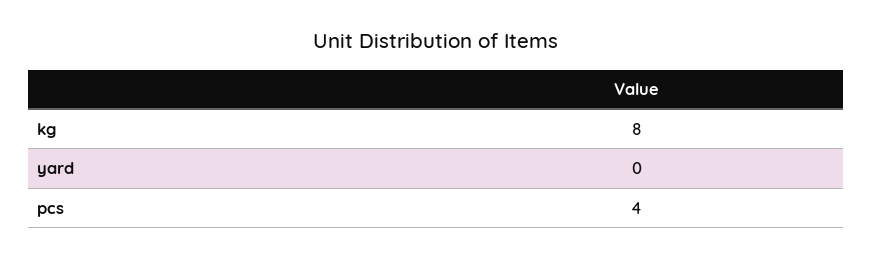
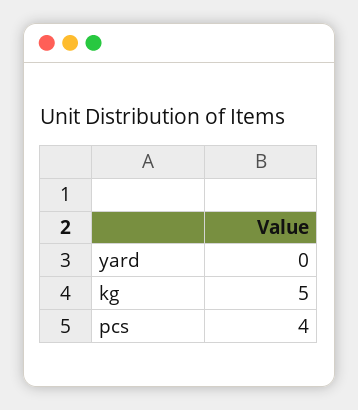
  {
-   "kg": 8,
+   "kg": 5,
    "yard": 0,
    "pcs": 4
  }

